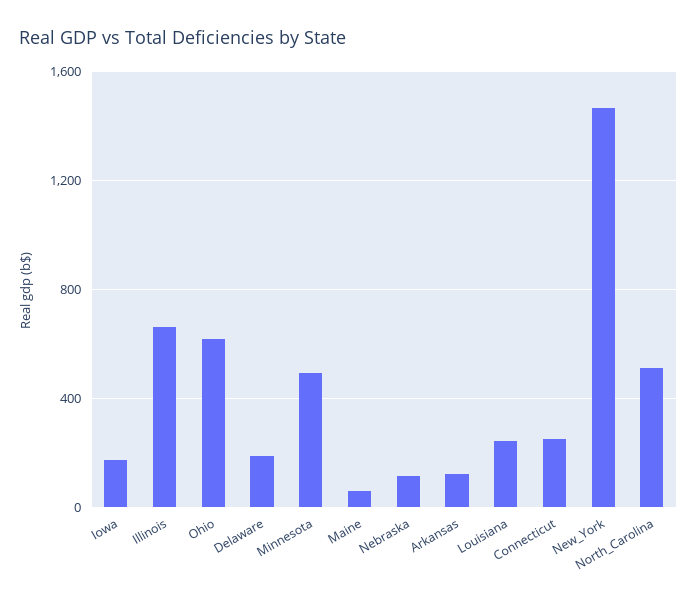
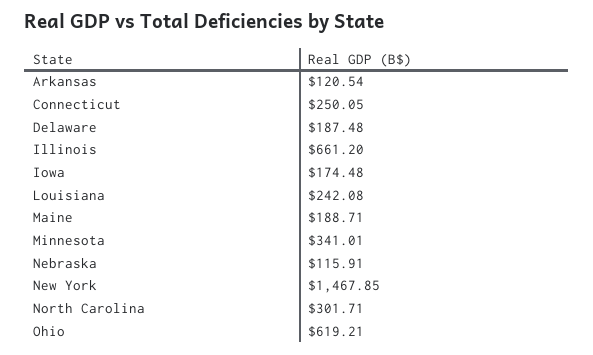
  {
    "Iowa": 174.48,
    "Illinois": 661.2,
    "Ohio": 619.21,
    "Delaware": 187.48,
-   "Minnesota": 500,
+   "Minnesota": 341.01,
-   "Maine": 50,
+   "Maine": 188.71,
    "Nebraska": 115.91,
    "Arkansas": 120.54,
    "Louisiana": 242.08,
    "Connecticut": 250.05,
    "New_York": 1467.85,
-   "North_Carolina": 500
+   "North_Carolina": 301.71
  }

